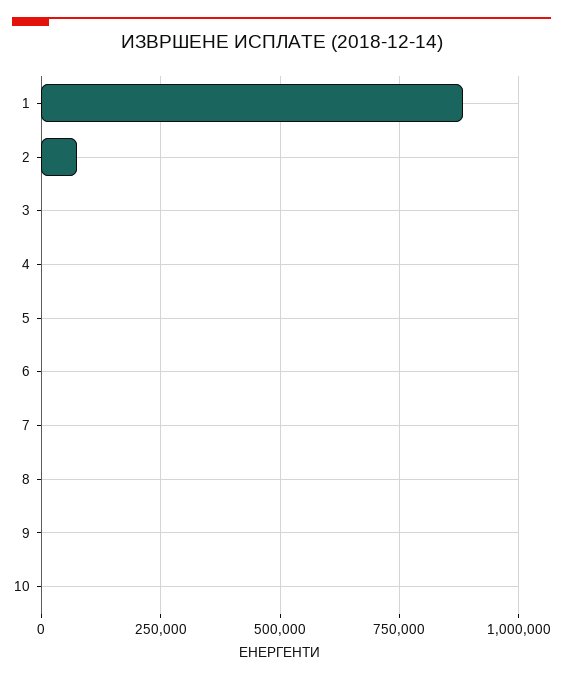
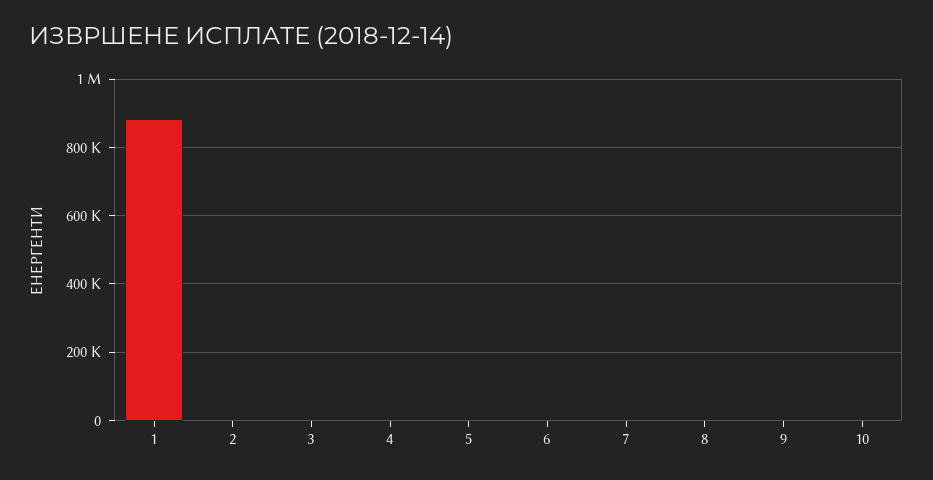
  {
    "1": 880000,
-   "2": 75000,
+   "2": 0,
    "3": 0,
    "4": 0,
    "5": 0,
    "6": 0,
    "7": 0,
    "8": 0,
    "9": 0,
    "10": 0
  }

